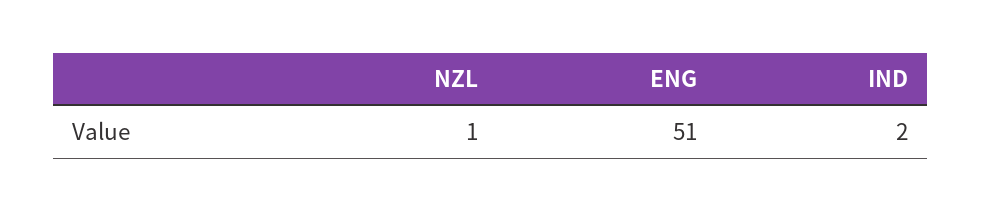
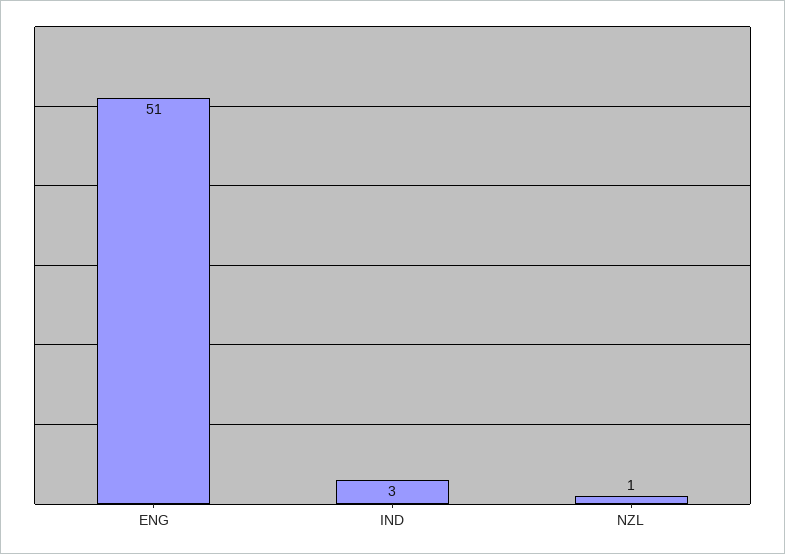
  {
    "NZL": 1,
    "ENG": 51,
-   "IND": 2
+   "IND": 3
  }

